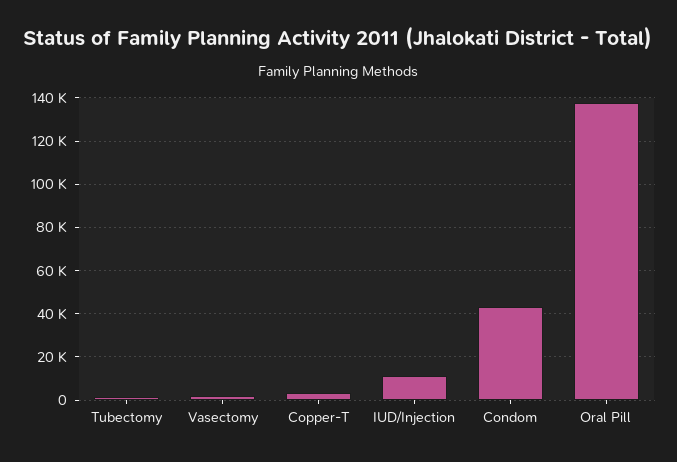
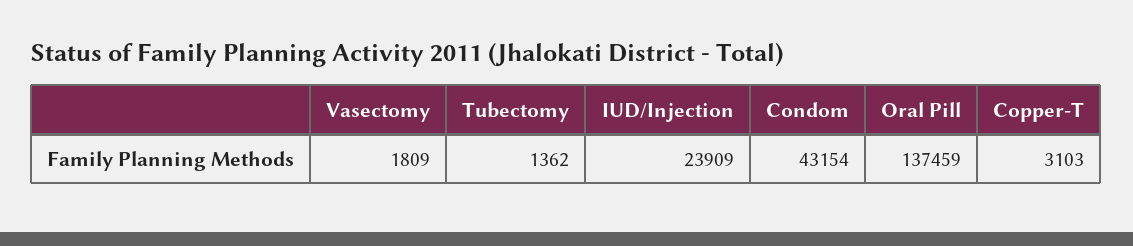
  {
    "Tubectomy": 1362,
    "Vasectomy": 1809,
    "Copper-T": 3103,
-   "IUD/Injection": 10000,
+   "IUD/Injection": 23909,
    "Condom": 43154,
    "Oral Pill": 137459
  }

